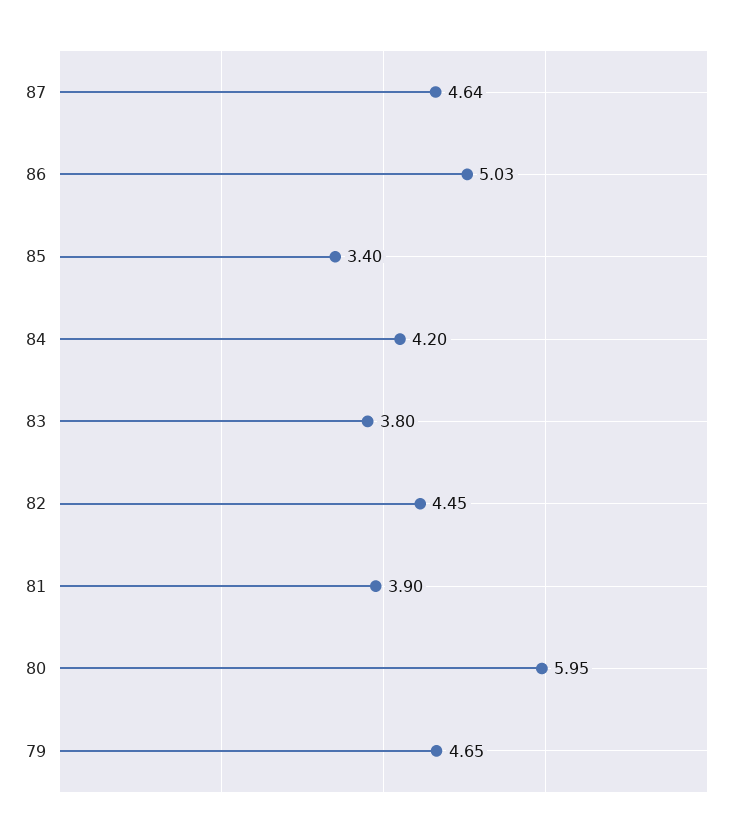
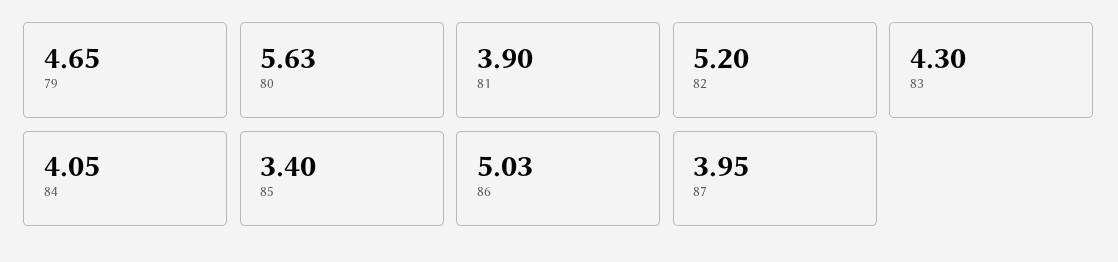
  {
-   "87": 4.64,
+   "87": 3.95,
    "86": 5.03,
    "85": 3.4,
-   "84": 4.2,
+   "84": 4.05,
-   "83": 3.8,
+   "83": 4.3,
-   "82": 4.45,
+   "82": 5.2,
    "81": 3.9,
-   "80": 5.95,
+   "80": 5.63,
    "79": 4.65
  }

